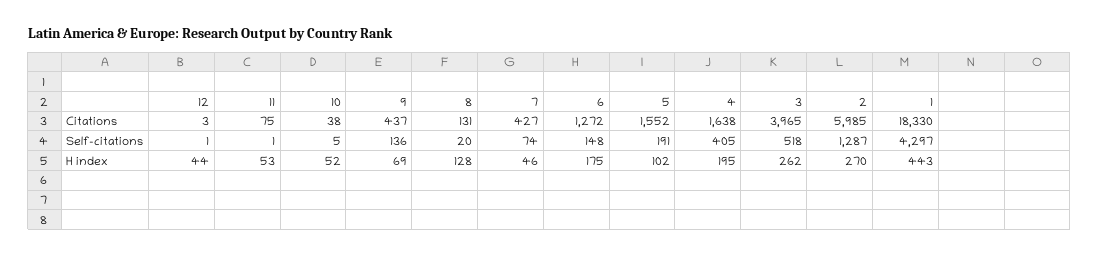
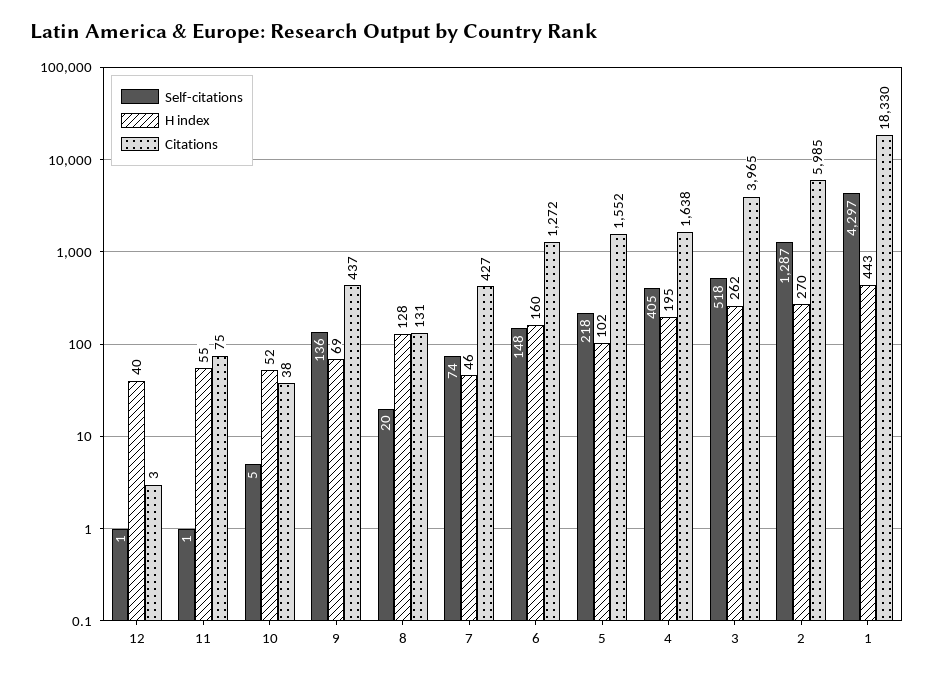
  {
    "Citations": {
      "12": 3,
      "11": 75,
      "10": 38,
      "9": 437,
      "8": 131,
      "7": 427,
      "6": 1272,
      "5": 1552,
      "4": 1638,
      "3": 3965,
      "2": 5985,
      "1": 18330
    },
    "Self-citations": {
      "12": 1,
      "11": 1,
      "10": 5,
      "9": 136,
      "8": 20,
      "7": 74,
      "6": 148,
-     "5": 191,
+     "5": 218,
      "4": 405,
      "3": 518,
      "2": 1287,
      "1": 4297
    },
    "H index": {
-     "12": 44,
+     "12": 40,
-     "11": 53,
+     "11": 55,
      "10": 52,
      "9": 69,
      "8": 128,
      "7": 46,
-     "6": 175,
+     "6": 160,
      "5": 102,
      "4": 195,
      "3": 262,
      "2": 270,
      "1": 443
    }
  }

